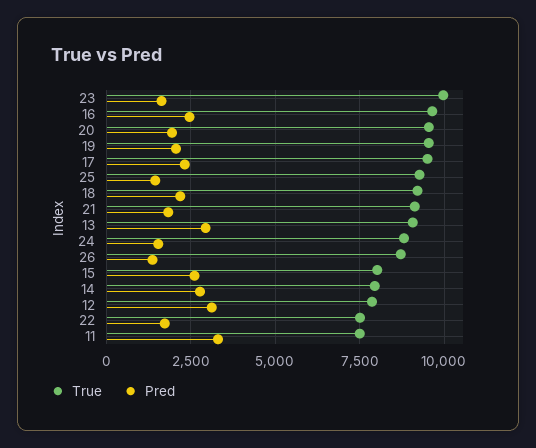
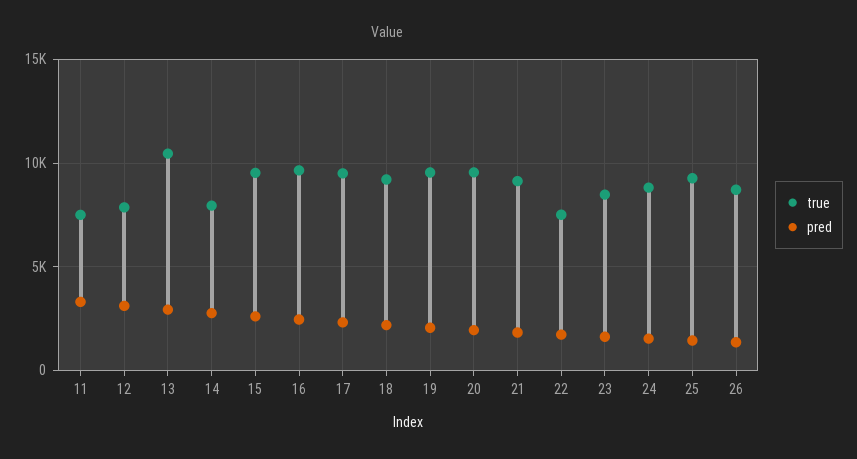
  {
    "True": {
-     "23": 10000,
+     "23": 8500,
      "16": 9750,
      "20": 9500,
      "19": 9500,
      "17": 9500,
      "25": 9250,
      "18": 9250,
      "21": 9250,
-     "13": 9000,
+     "13": 10500,
      "24": 8750,
      "26": 8750,
-     "15": 8000,
+     "15": 9500,
      "14": 8000,
      "12": 7750,
      "22": 7500,
      "11": 7500
    },
    "Pred": {
      "23": 1500,
      "16": 2500,
      "20": 2000,
      "19": 2000,
      "17": 2250,
      "25": 1500,
      "18": 2250,
      "21": 1750,
      "13": 3000,
      "24": 1500,
      "26": 1250,
      "15": 2500,
      "14": 2750,
      "12": 3000,
      "22": 1750,
      "11": 3250
    }
  }

